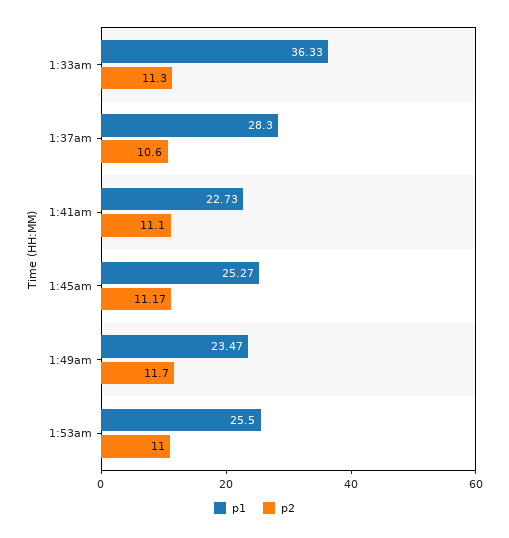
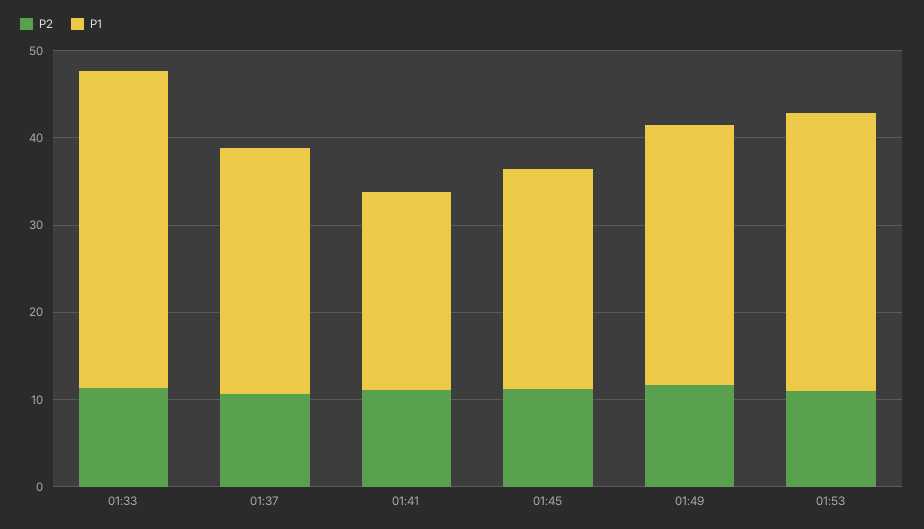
  {
    "p1": {
      "1:33am": 36.33,
      "1:37am": 28.3,
      "1:41am": 22.73,
      "1:45am": 25.27,
-     "1:49am": 23.47,
+     "1:49am": 30,
-     "1:53am": 25.5
+     "1:53am": 32
    },
    "p2": {
      "1:33am": 11.3,
      "1:37am": 10.6,
      "1:41am": 11.1,
      "1:45am": 11.17,
      "1:49am": 11.7,
      "1:53am": 11
    }
  }

